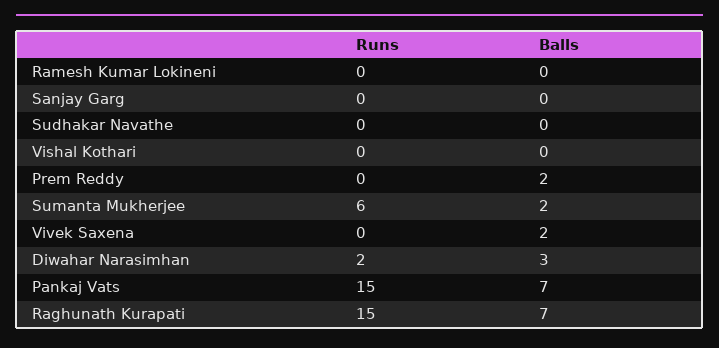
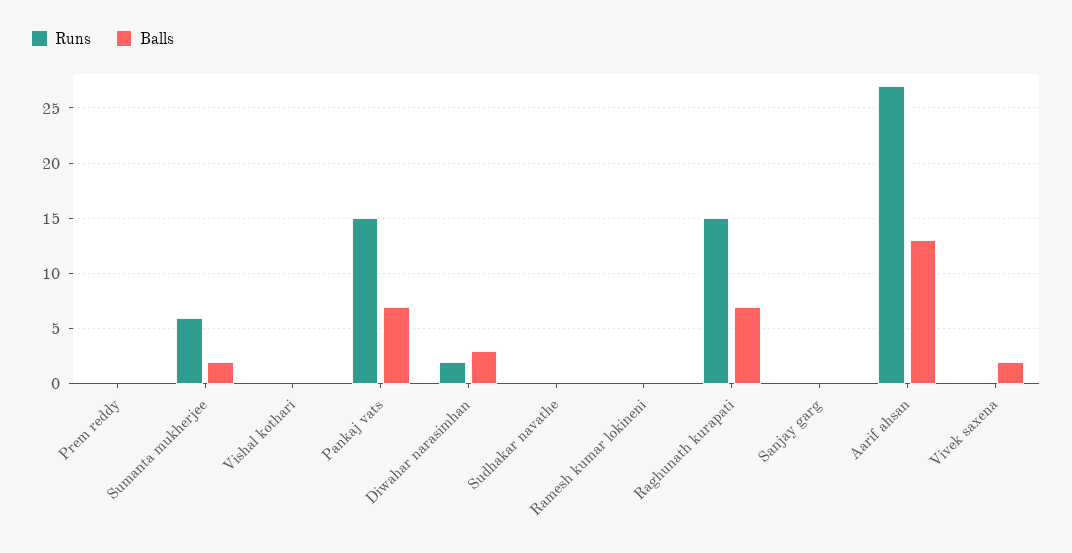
  {
    "Runs": {
      "Ramesh Kumar Lokineni": 0,
      "Sanjay Garg": 0,
      "Sudhakar Navathe": 0,
      "Vishal Kothari": 0,
      "Prem Reddy": 0,
      "Sumanta Mukherjee": 6,
      "Vivek Saxena": 0,
      "Diwahar Narasimhan": 2,
      "Pankaj Vats": 15,
-     "Raghunath Kurapati": 15
+     "Raghunath Kurapati": 15,
+     "Aarif ahsan": 27
    },
    "Balls": {
      "Ramesh Kumar Lokineni": 0,
      "Sanjay Garg": 0,
      "Sudhakar Navathe": 0,
      "Vishal Kothari": 0,
-     "Prem Reddy": 2,
+     "Prem Reddy": 0,
      "Sumanta Mukherjee": 2,
      "Vivek Saxena": 2,
      "Diwahar Narasimhan": 3,
      "Pankaj Vats": 7,
-     "Raghunath Kurapati": 7
+     "Raghunath Kurapati": 7,
+     "Aarif ahsan": 13
    }
  }

